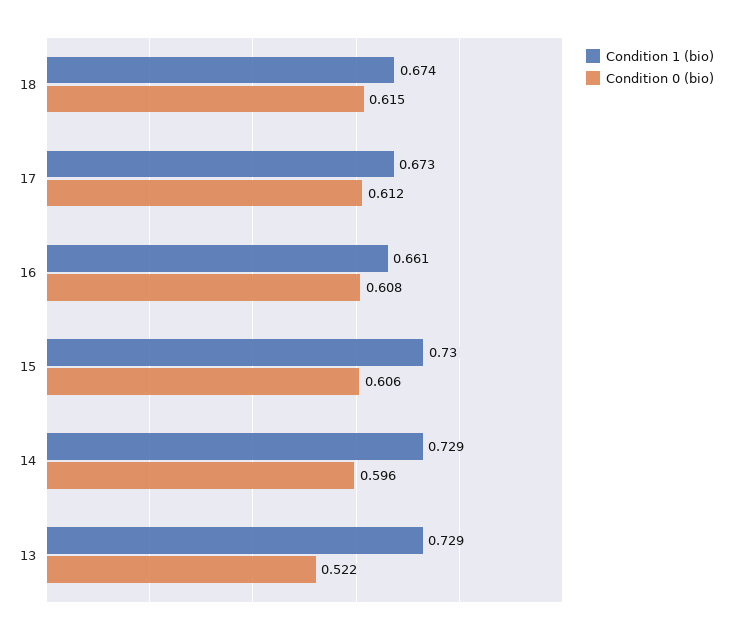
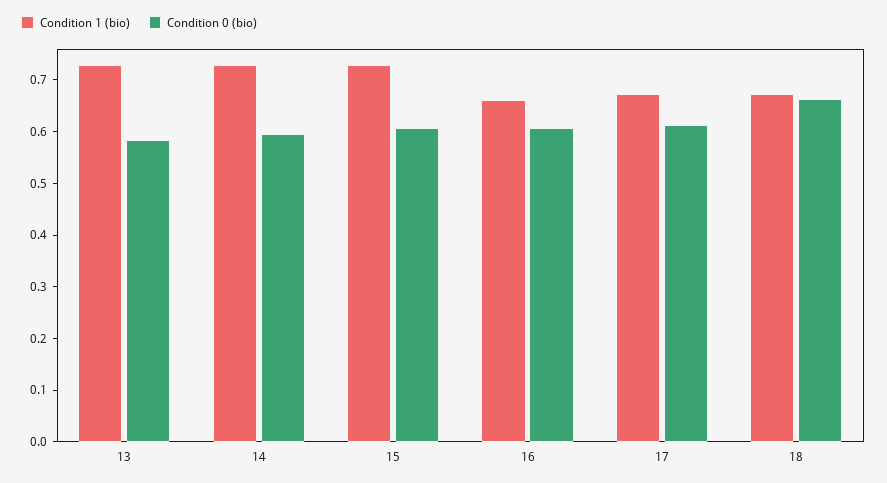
  {
    "Condition 1 (bio)": {
      "18": 0.674,
      "17": 0.673,
      "16": 0.661,
      "15": 0.73,
      "14": 0.729,
      "13": 0.729
    },
    "Condition 0 (bio)": {
-     "18": 0.615,
+     "18": 0.66,
      "17": 0.612,
      "16": 0.608,
      "15": 0.606,
      "14": 0.596,
-     "13": 0.522
+     "13": 0.58
    }
  }

